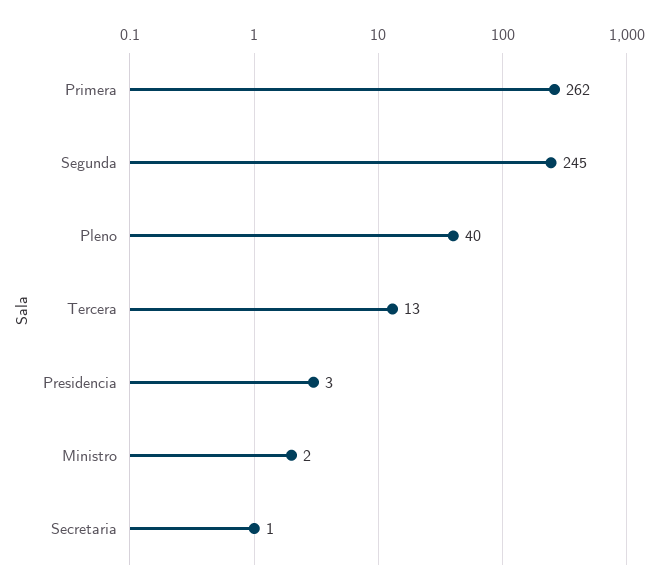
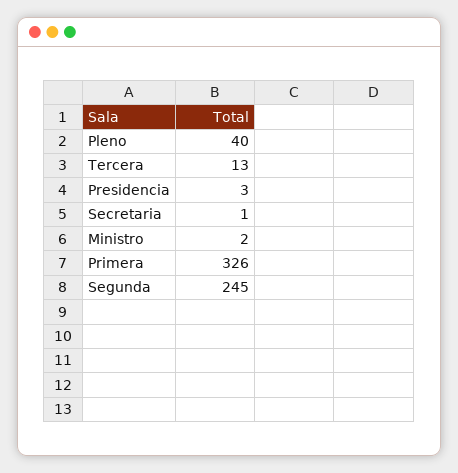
  {
-   "Primera": 262,
+   "Primera": 326,
    "Segunda": 245,
    "Pleno": 40,
    "Tercera": 13,
    "Presidencia": 3,
    "Ministro": 2,
    "Secretaria": 1
  }

